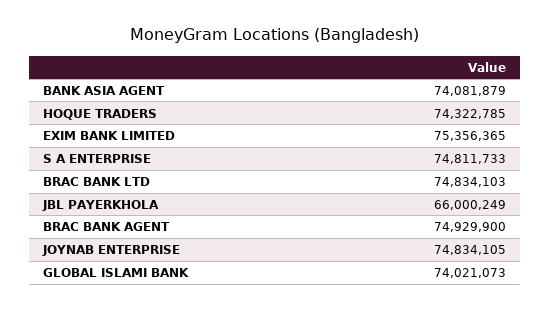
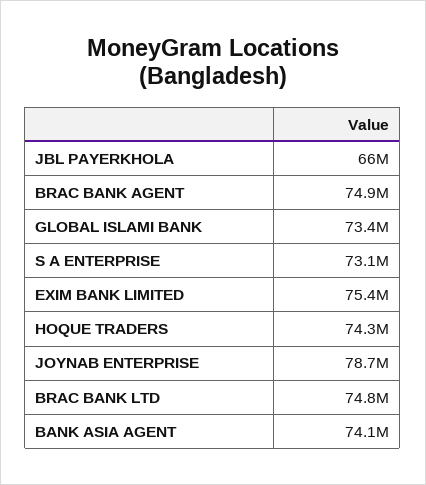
  {
    "BANK ASIA AGENT": 74081879,
    "HOQUE TRADERS": 74322785,
    "EXIM BANK LIMITED": 75356365,
-   "S A ENTERPRISE": 74811733,
+   "S A ENTERPRISE": 73100000,
    "BRAC BANK LTD": 74834103,
    "JBL PAYERKHOLA": 66000249,
    "BRAC BANK AGENT": 74929900,
-   "JOYNAB ENTERPRISE": 74834105,
+   "JOYNAB ENTERPRISE": 78700000,
-   "GLOBAL ISLAMI BANK": 74021073
+   "GLOBAL ISLAMI BANK": 73400000
  }

